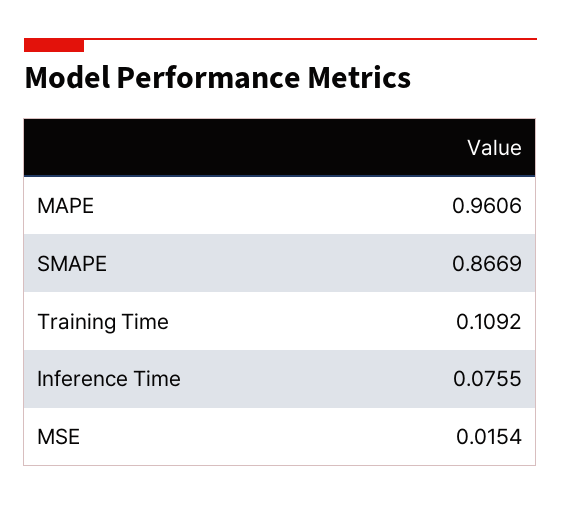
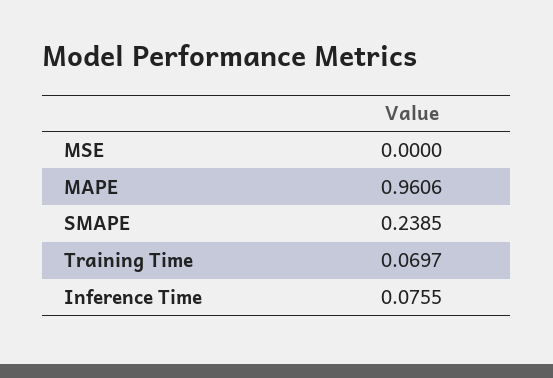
  {
    "MAPE": 0.9606,
-   "SMAPE": 0.8669,
+   "SMAPE": 0.2385,
-   "Training Time": 0.1092,
+   "Training Time": 0.0697,
    "Inference Time": 0.0755,
-   "MSE": 0.0154
+   "MSE": 0
  }

